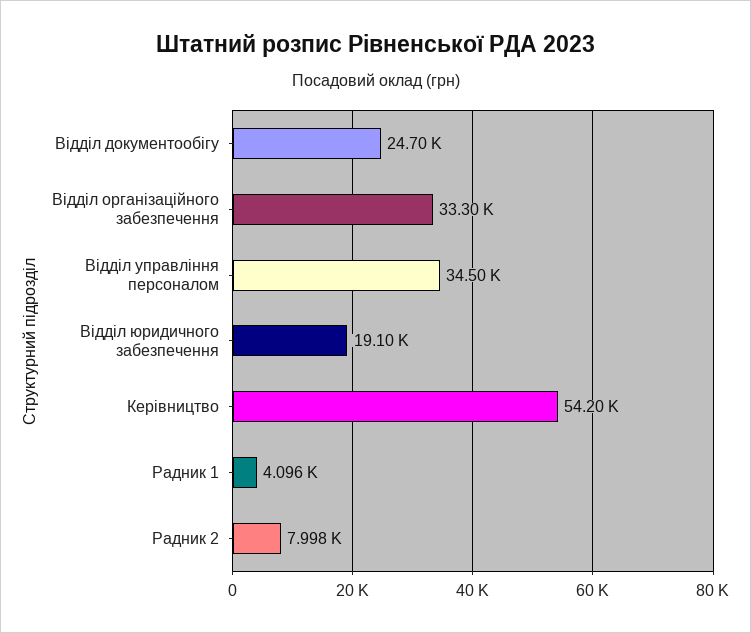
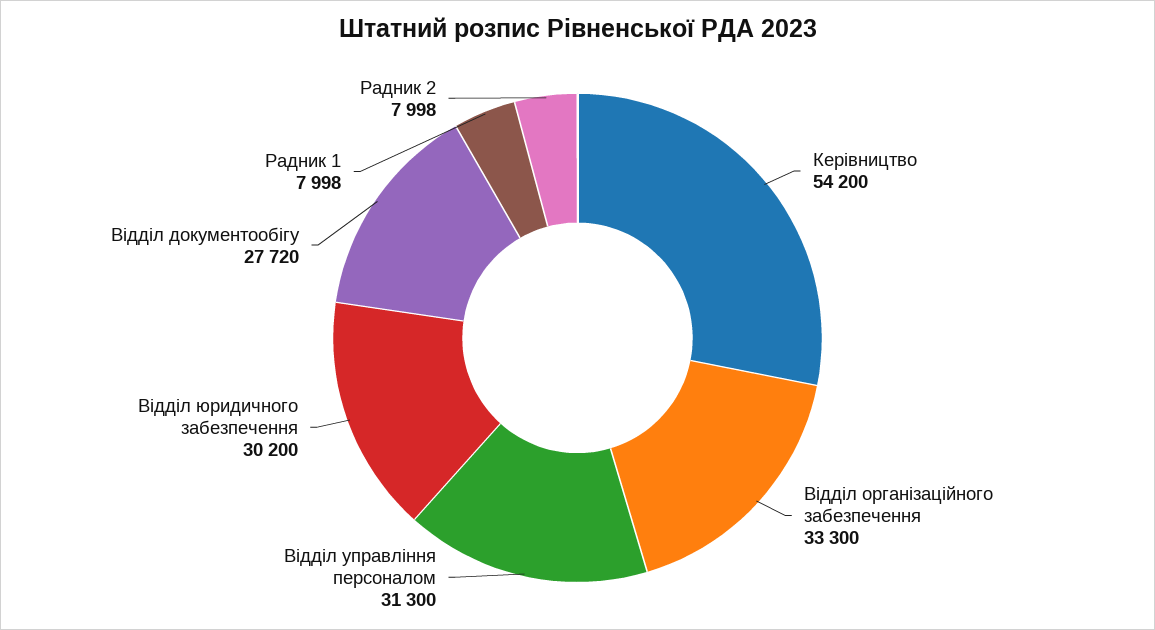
  {
-   "Відділ документообігу": 24700,
+   "Відділ документообігу": 27720,
    "Відділ організаційного забезпечення": 33300,
-   "Відділ управління персоналом": 34500,
+   "Відділ управління персоналом": 31300,
-   "Відділ юридичного забезпечення": 19100,
+   "Відділ юридичного забезпечення": 30200,
    "Керівництво": 54200,
-   "Радник 1": 4096,
+   "Радник 1": 7998,
    "Радник 2": 7998
  }

